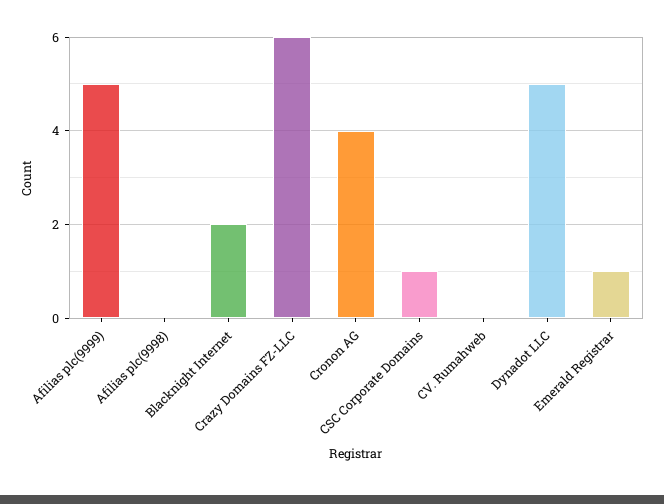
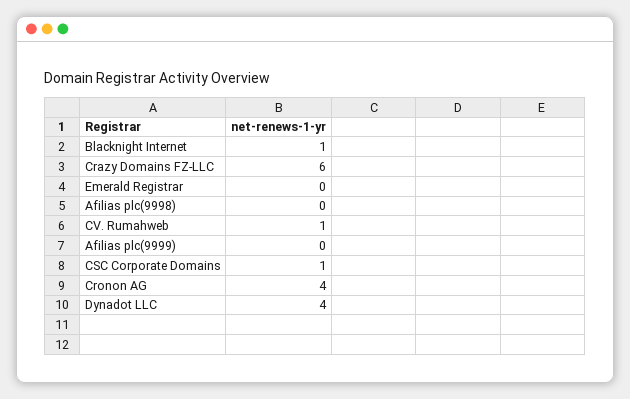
  {
-   "Afilias plc(9999)": 5,
+   "Afilias plc(9999)": 0,
    "Afilias plc(9998)": 0,
-   "Blacknight Internet": 2,
+   "Blacknight Internet": 1,
    "Crazy Domains FZ-LLC": 6,
    "Cronon AG": 4,
    "CSC Corporate Domains": 1,
-   "CV. Rumahweb": 0,
+   "CV. Rumahweb": 1,
-   "Dynadot LLC": 5,
+   "Dynadot LLC": 4,
-   "Emerald Registrar": 1
+   "Emerald Registrar": 0
  }

